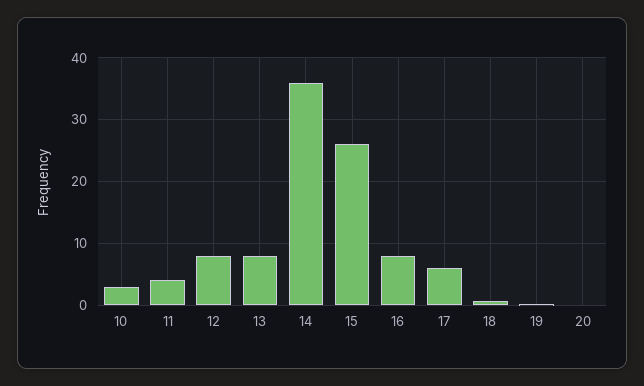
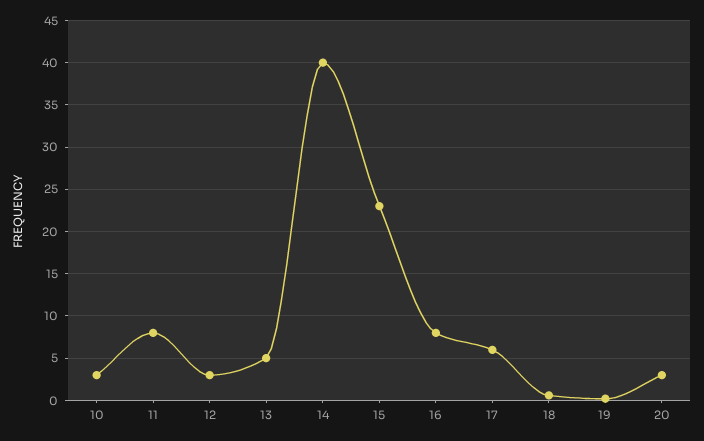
  {
    "10": 3,
-   "11": 4,
+   "11": 8,
-   "12": 8,
+   "12": 3,
-   "13": 8,
+   "13": 5,
-   "14": 36,
+   "14": 40,
-   "15": 26,
+   "15": 23,
    "16": 8,
    "17": 6,
    "18": 1,
    "19": 0,
-   "20": 0
+   "20": 3
  }

